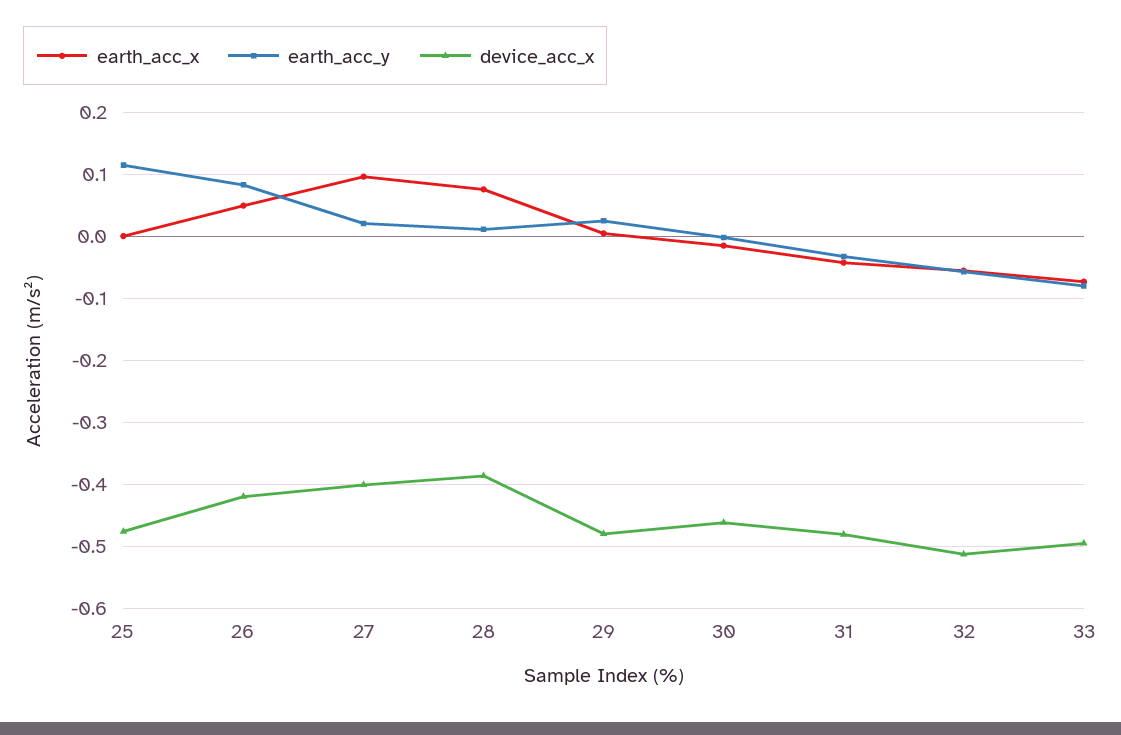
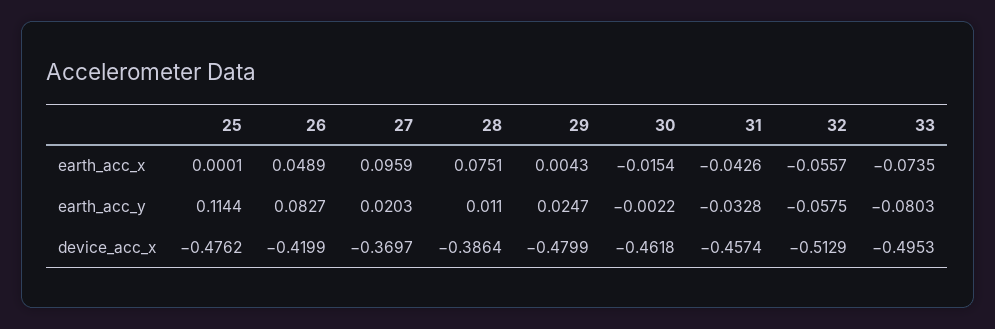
  {
    "earth_acc_x": {
      "25": 0.0001,
      "26": 0.0489,
      "27": 0.0959,
      "28": 0.0751,
      "29": 0.0043,
      "30": -0.0154,
      "31": -0.0426,
      "32": -0.0557,
      "33": -0.0735
    },
    "earth_acc_y": {
      "25": 0.1144,
      "26": 0.0827,
      "27": 0.0203,
      "28": 0.011,
      "29": 0.0247,
      "30": -0.0022,
      "31": -0.0328,
      "32": -0.0575,
      "33": -0.0803
    },
    "device_acc_x": {
      "25": -0.4762,
      "26": -0.4199,
-     "27": -0.4,
+     "27": -0.3697,
      "28": -0.3864,
      "29": -0.4799,
      "30": -0.4618,
-     "31": -0.48,
+     "31": -0.4574,
      "32": -0.5129,
      "33": -0.4953
    }
  }

